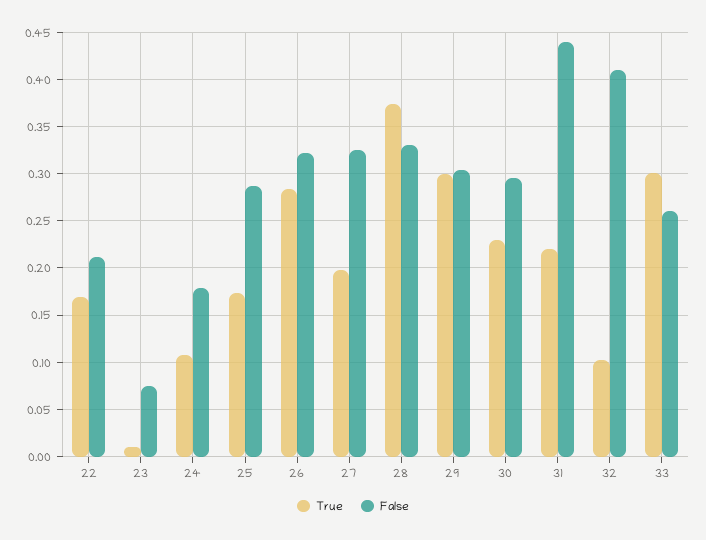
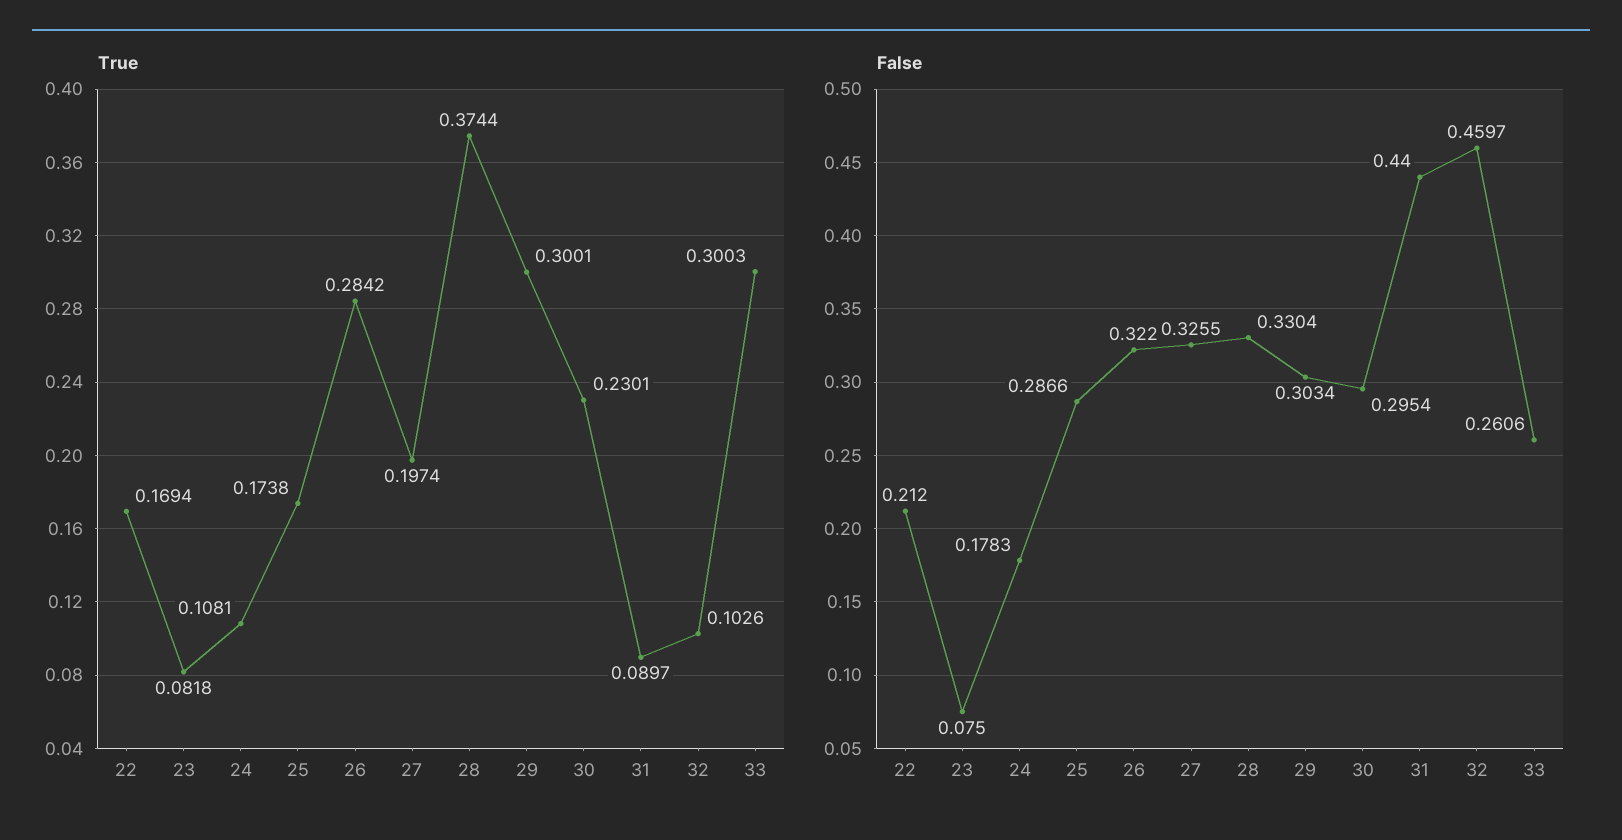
  {
    "True": {
      "22": 0.1694,
-     "23": 0.01,
+     "23": 0.0818,
      "24": 0.1081,
      "25": 0.1738,
      "26": 0.2842,
      "27": 0.1974,
      "28": 0.3744,
      "29": 0.3001,
      "30": 0.2301,
-     "31": 0.22,
+     "31": 0.0897,
      "32": 0.1026,
      "33": 0.3003
    },
    "False": {
      "22": 0.212,
      "23": 0.075,
      "24": 0.1783,
      "25": 0.2866,
      "26": 0.322,
      "27": 0.3255,
      "28": 0.3304,
      "29": 0.3034,
      "30": 0.2954,
      "31": 0.44,
-     "32": 0.41,
+     "32": 0.4597,
      "33": 0.2606
    }
  }

